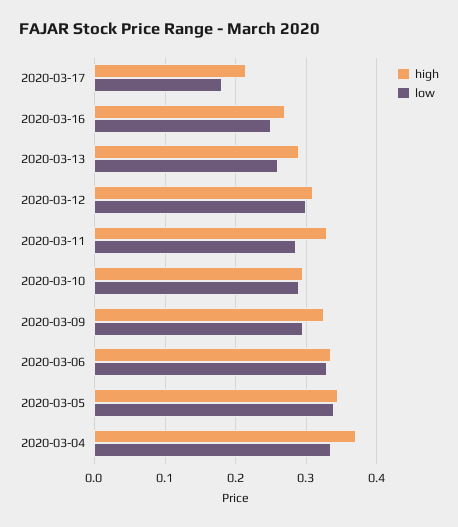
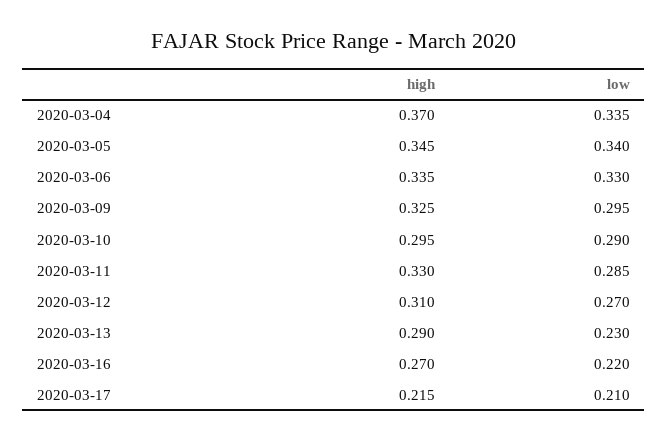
  {
    "high": {
      "2020-03-17": 0.215,
      "2020-03-16": 0.27,
      "2020-03-13": 0.29,
      "2020-03-12": 0.31,
      "2020-03-11": 0.33,
      "2020-03-10": 0.295,
      "2020-03-09": 0.325,
      "2020-03-06": 0.335,
      "2020-03-05": 0.345,
      "2020-03-04": 0.37
    },
    "low": {
-     "2020-03-17": 0.18,
+     "2020-03-17": 0.21,
-     "2020-03-16": 0.25,
+     "2020-03-16": 0.22,
-     "2020-03-13": 0.26,
+     "2020-03-13": 0.23,
-     "2020-03-12": 0.3,
+     "2020-03-12": 0.27,
      "2020-03-11": 0.285,
      "2020-03-10": 0.29,
      "2020-03-09": 0.295,
      "2020-03-06": 0.33,
      "2020-03-05": 0.34,
      "2020-03-04": 0.335
    }
  }

